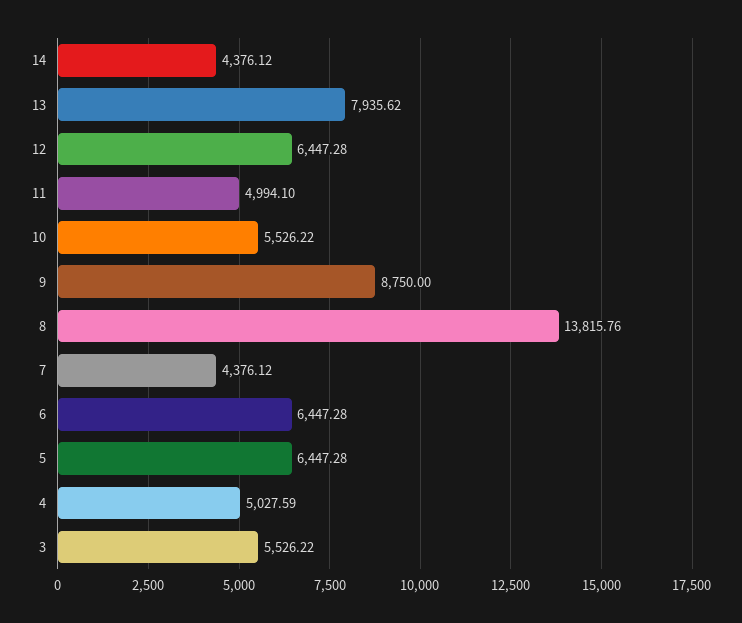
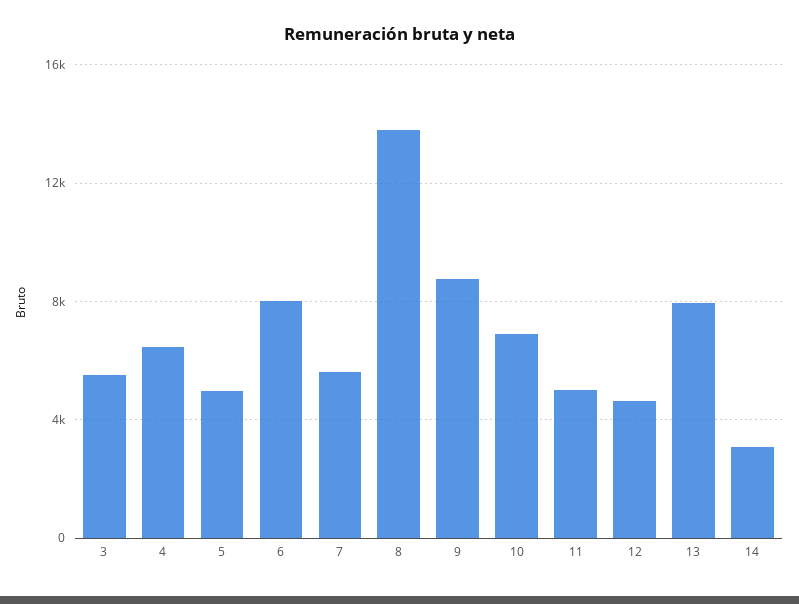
  {
-   "14": 4376.12,
+   "14": 3000,
    "13": 7935.62,
-   "12": 6447.28,
+   "12": 4500,
    "11": 4994.1,
-   "10": 5526.22,
+   "10": 7000,
    "9": 8750,
    "8": 13815.76,
-   "7": 4376.12,
+   "7": 5500,
-   "6": 6447.28,
+   "6": 8000,
-   "5": 6447.28,
+   "5": 5000,
-   "4": 5027.59,
+   "4": 6500,
    "3": 5526.22
  }

